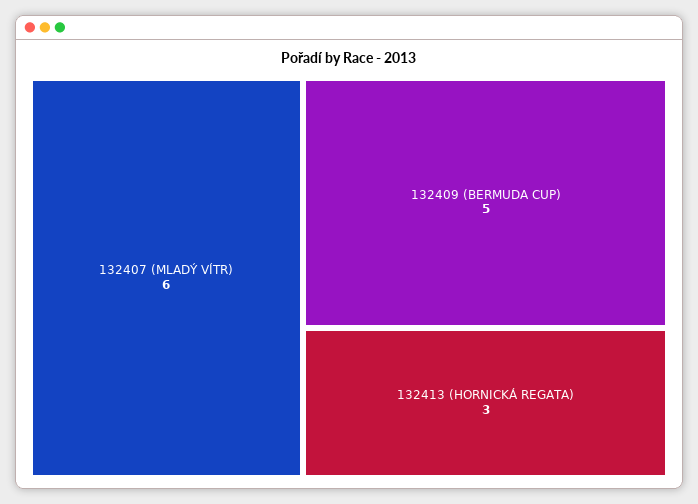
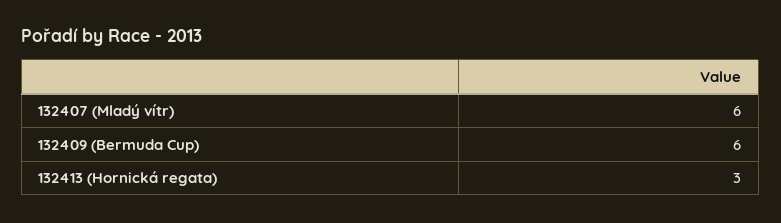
  {
    "132407 (MLADÝ VÍTR)": 6,
-   "132409 (BERMUDA CUP)": 5,
+   "132409 (BERMUDA CUP)": 6,
    "132413 (HORNICKÁ REGATA)": 3
  }

